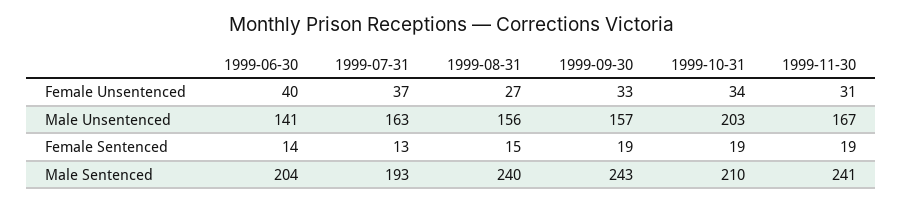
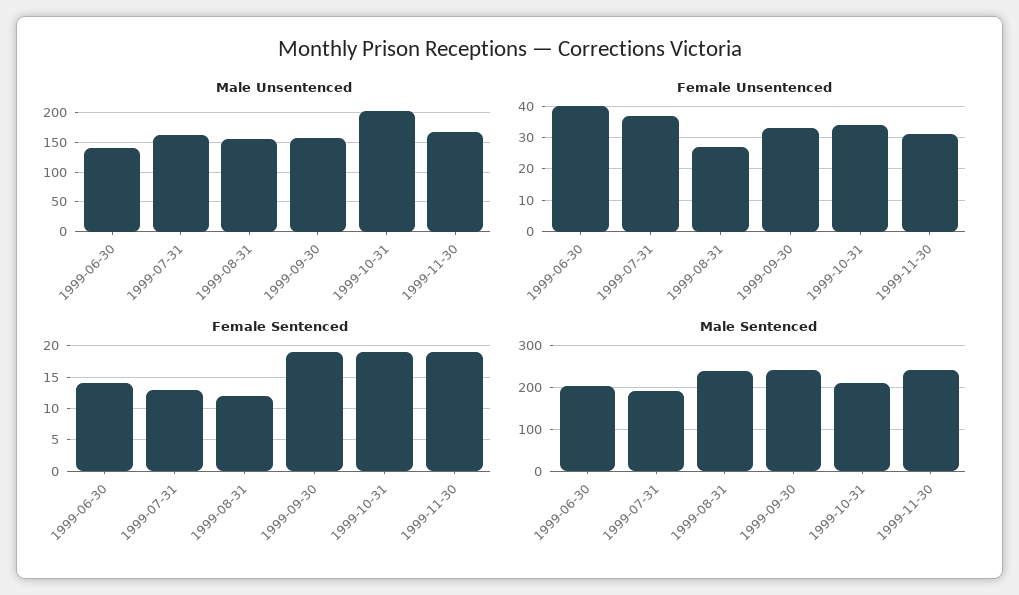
  {
    "Female Unsentenced": {
      "1999-06-30": 40,
      "1999-07-31": 37,
      "1999-08-31": 27,
      "1999-09-30": 33,
      "1999-10-31": 34,
      "1999-11-30": 31
    },
    "Male Unsentenced": {
      "1999-06-30": 141,
      "1999-07-31": 163,
      "1999-08-31": 156,
      "1999-09-30": 157,
      "1999-10-31": 203,
      "1999-11-30": 167
    },
    "Female Sentenced": {
      "1999-06-30": 14,
      "1999-07-31": 13,
-     "1999-08-31": 15,
+     "1999-08-31": 12,
      "1999-09-30": 19,
      "1999-10-31": 19,
      "1999-11-30": 19
    },
    "Male Sentenced": {
      "1999-06-30": 204,
      "1999-07-31": 193,
      "1999-08-31": 240,
      "1999-09-30": 243,
      "1999-10-31": 210,
      "1999-11-30": 241
    }
  }

